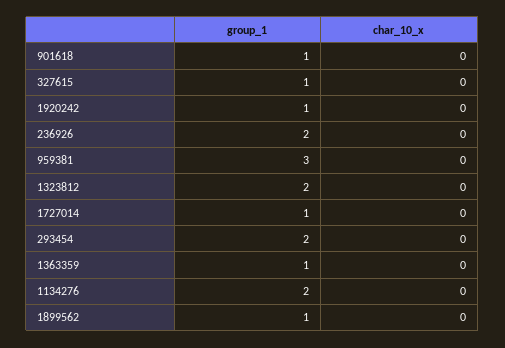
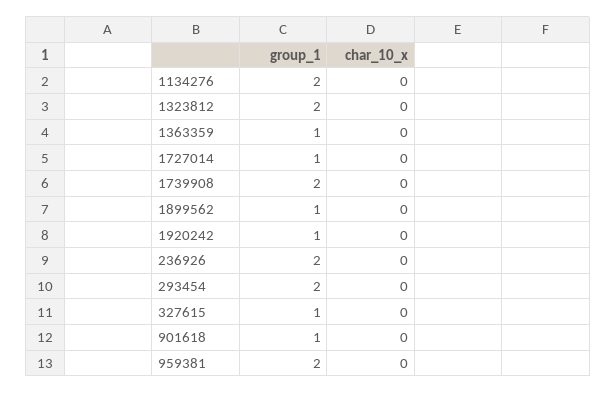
  {
    "group_1": {
      "901618": 1,
      "327615": 1,
      "1920242": 1,
      "236926": 2,
-     "959381": 3,
+     "959381": 2,
      "1323812": 2,
      "1727014": 1,
      "293454": 2,
      "1363359": 1,
      "1134276": 2,
-     "1899562": 1
+     "1899562": 1,
+     "1739908": 2
    },
    "char_10_x": {
      "901618": 0,
      "327615": 0,
      "1920242": 0,
      "236926": 0,
      "959381": 0,
      "1323812": 0,
      "1727014": 0,
      "293454": 0,
      "1363359": 0,
      "1134276": 0,
-     "1899562": 0
+     "1899562": 0,
+     "1739908": 0
    }
  }

